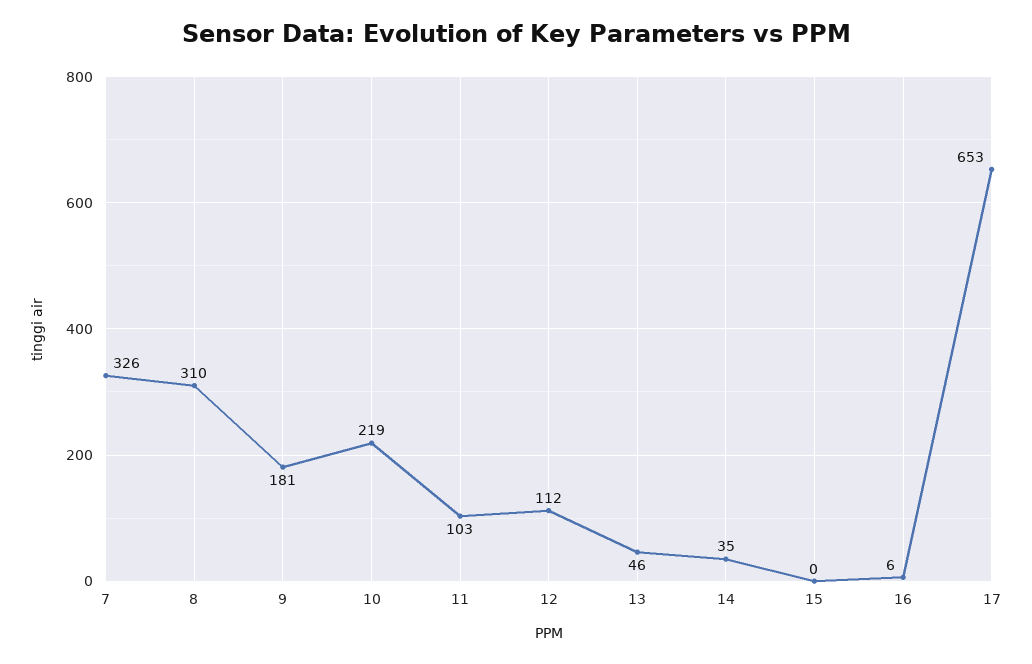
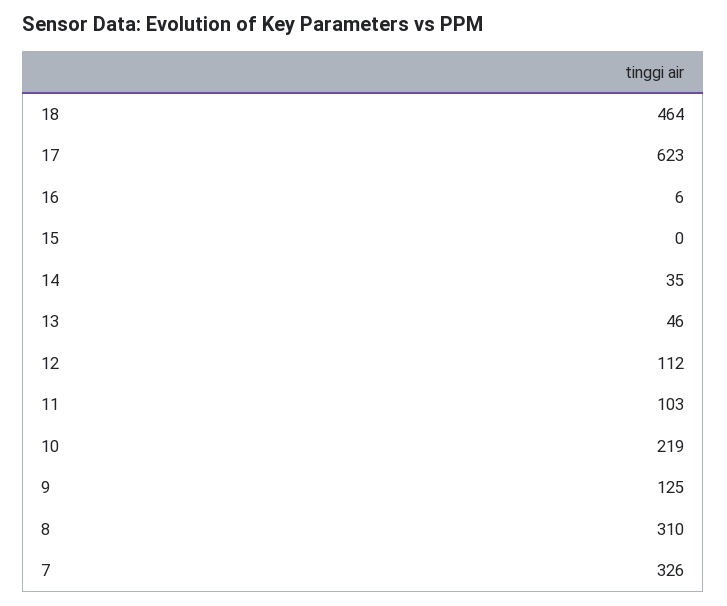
  {
    "7": 326,
    "8": 310,
-   "9": 181,
+   "9": 125,
    "10": 219,
    "11": 103,
    "12": 112,
    "13": 46,
    "14": 35,
    "15": 0,
    "16": 6,
-   "17": 653
+   "17": 623,
+   "18": 464
  }

